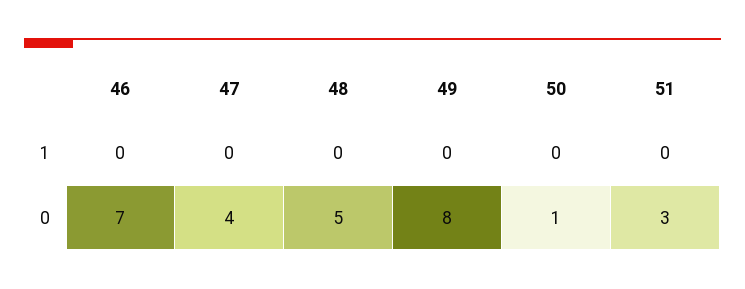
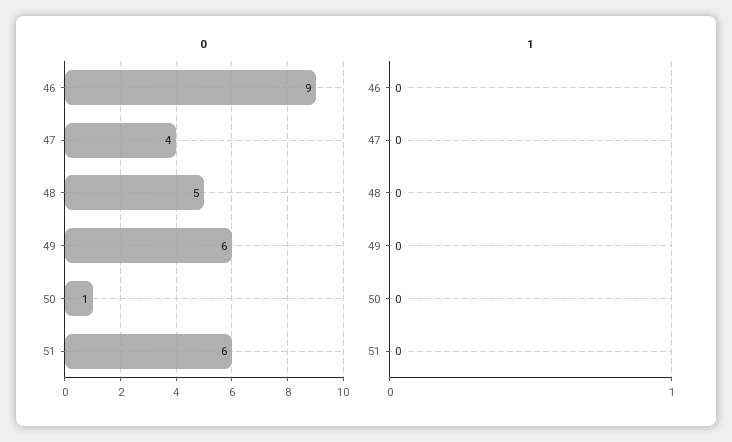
  {
    "1": {
      "46": 0,
      "47": 0,
      "48": 0,
      "49": 0,
      "50": 0,
      "51": 0
    },
    "0": {
-     "46": 7,
+     "46": 9,
      "47": 4,
      "48": 5,
-     "49": 8,
+     "49": 6,
      "50": 1,
-     "51": 3
+     "51": 6
    }
  }

